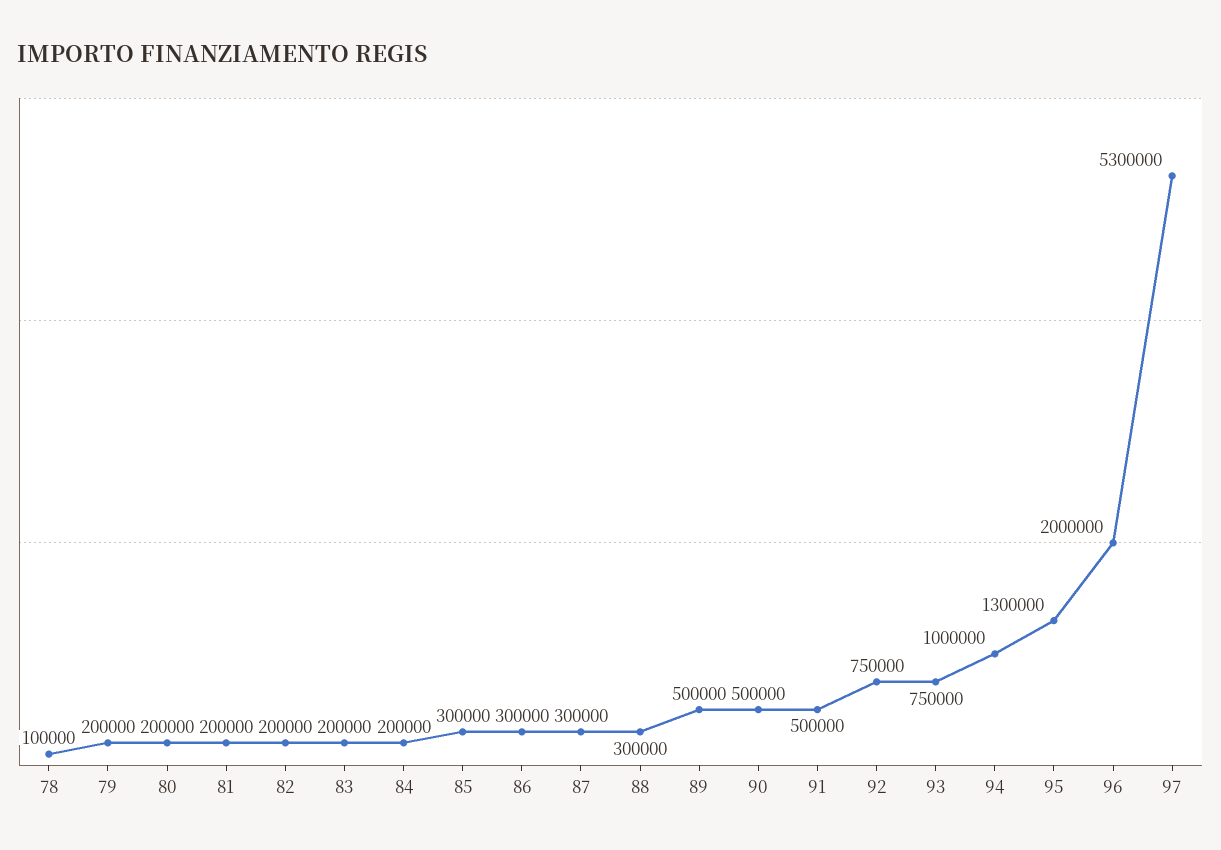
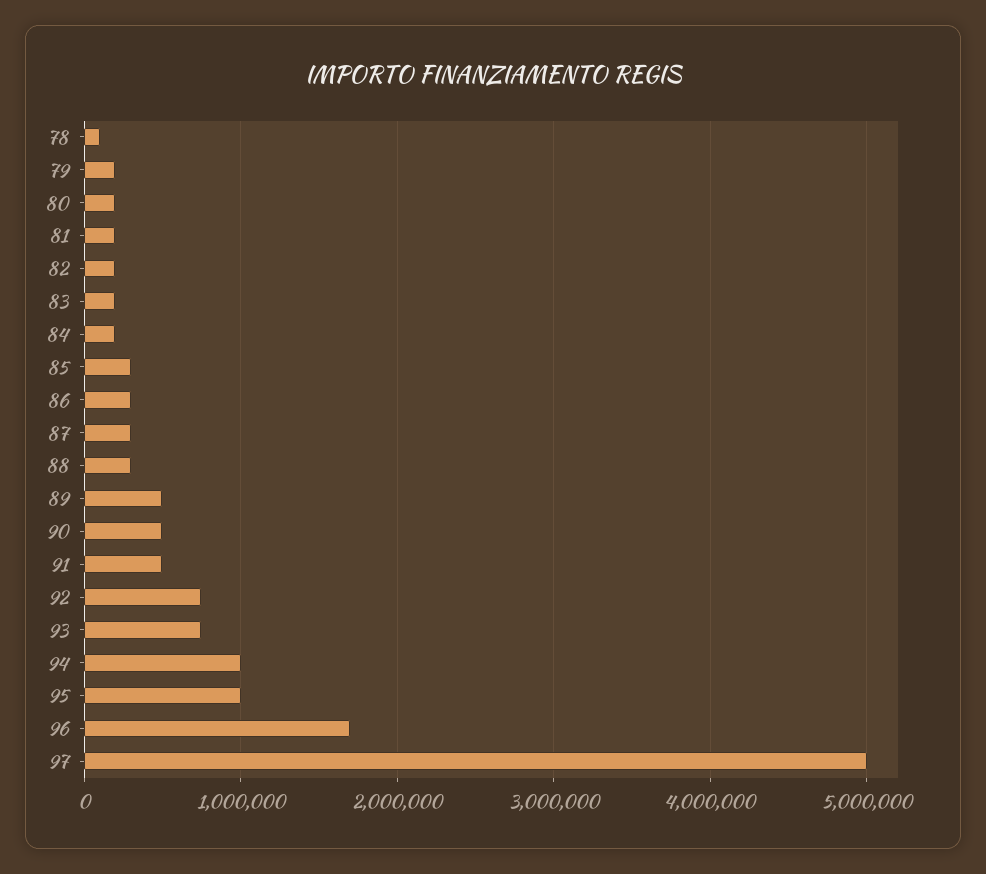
  {
    "78": 100000,
    "79": 200000,
    "80": 200000,
    "81": 200000,
    "82": 200000,
    "83": 200000,
    "84": 200000,
    "85": 300000,
    "86": 300000,
    "87": 300000,
    "88": 300000,
    "89": 500000,
    "90": 500000,
    "91": 500000,
    "92": 750000,
    "93": 750000,
    "94": 1000000,
-   "95": 1300000,
+   "95": 1000000,
-   "96": 2000000,
+   "96": 1700000,
-   "97": 5300000
+   "97": 5000000
  }

